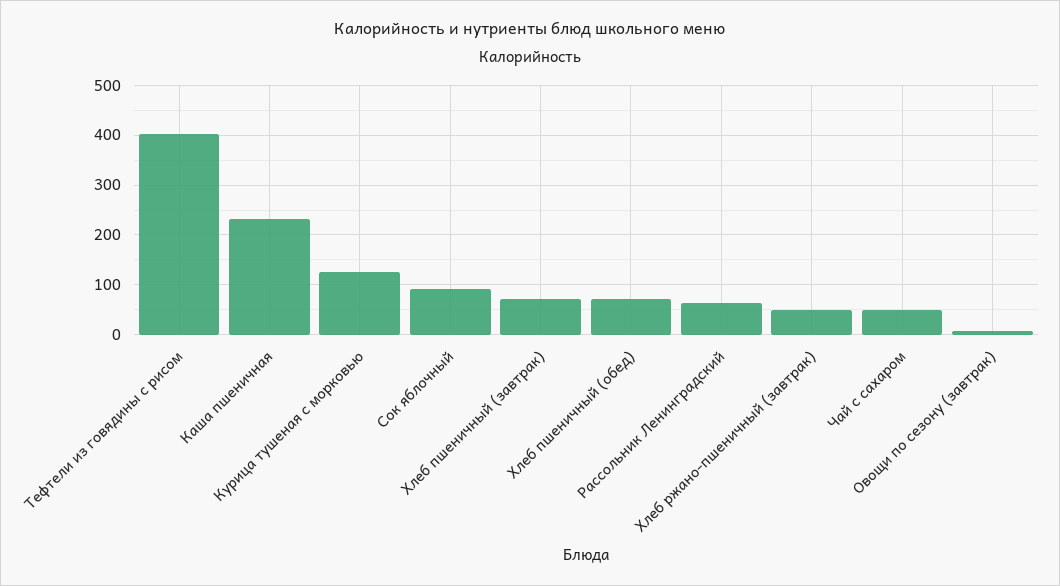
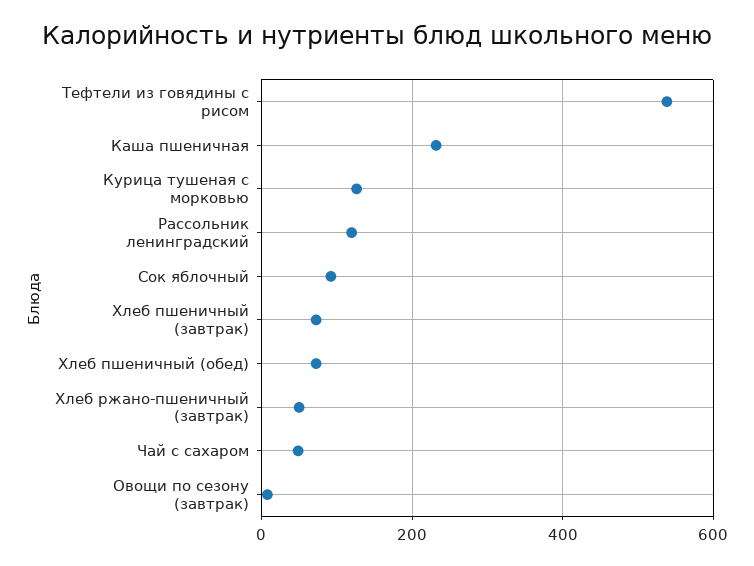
  {
-   "Тефтели из говядины с рисом": 400,
+   "Тефтели из говядины с рисом": 540,
    "Каша пшеничная": 240,
    "Курица тушеная с морковью": 120,
    "Сок яблочный": 100,
    "Хлеб пшеничный (завтрак)": 80,
    "Хлеб пшеничный (обед)": 80,
-   "Рассольник Ленинградский": 60,
+   "Рассольник Ленинградский": 120,
    "Хлеб ржано-пшеничный (завтрак)": 40,
    "Чай с сахаром": 40,
    "Овощи по сезону (завтрак)": 0
  }

